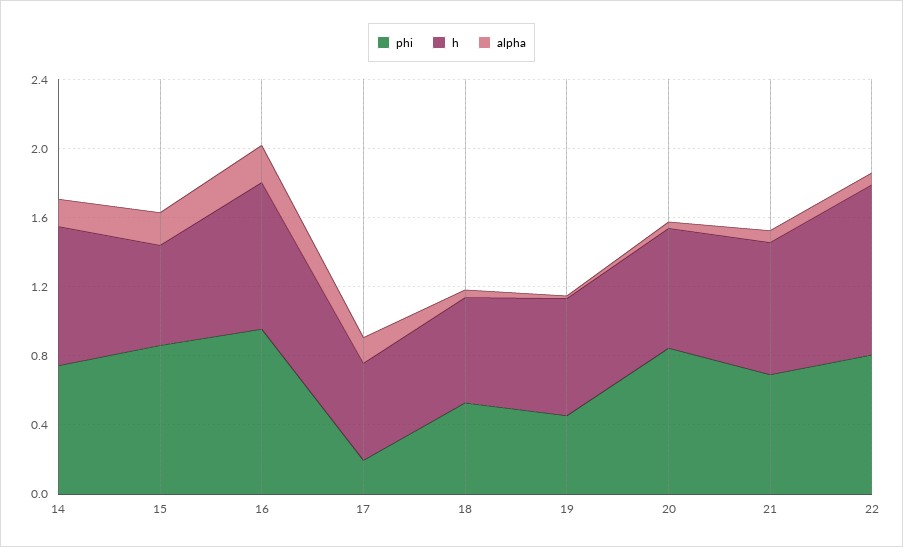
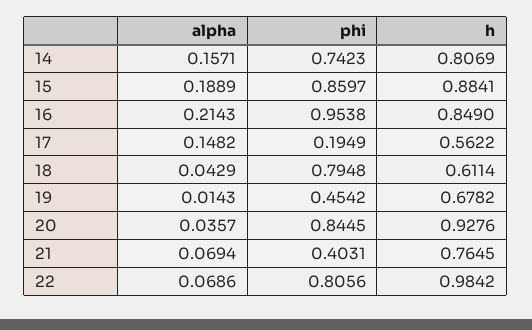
  {
    "phi": {
      "14": 0.7423,
      "15": 0.8597,
      "16": 0.9538,
      "17": 0.1949,
-     "18": 0.5,
+     "18": 0.7948,
      "19": 0.4542,
      "20": 0.8445,
-     "21": 0.7,
+     "21": 0.4031,
      "22": 0.8056
    },
    "h": {
      "14": 0.8069,
-     "15": 0.6,
+     "15": 0.8841,
      "16": 0.849,
      "17": 0.5622,
      "18": 0.6114,
      "19": 0.6782,
-     "20": 0.7,
+     "20": 0.9276,
      "21": 0.7645,
      "22": 0.9842
    },
    "alpha": {
      "14": 0.1571,
      "15": 0.1889,
      "16": 0.2143,
      "17": 0.1482,
      "18": 0.0429,
      "19": 0.0143,
      "20": 0.0357,
      "21": 0.0694,
      "22": 0.0686
    }
  }

